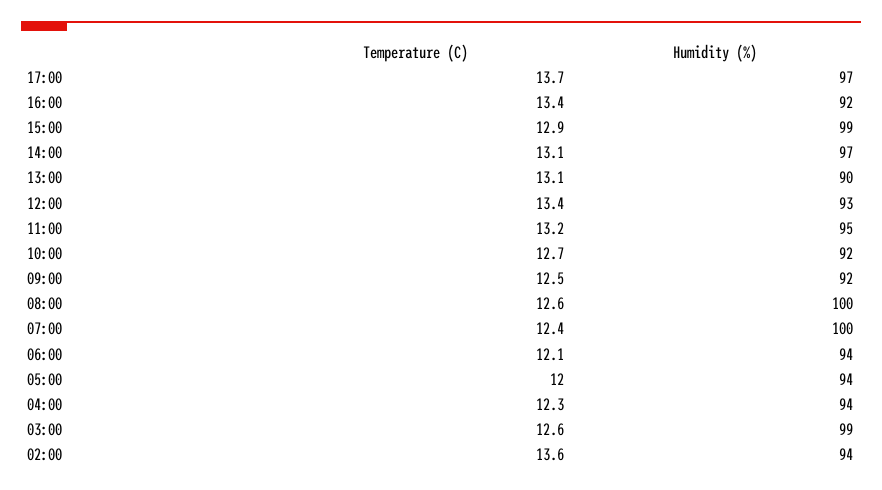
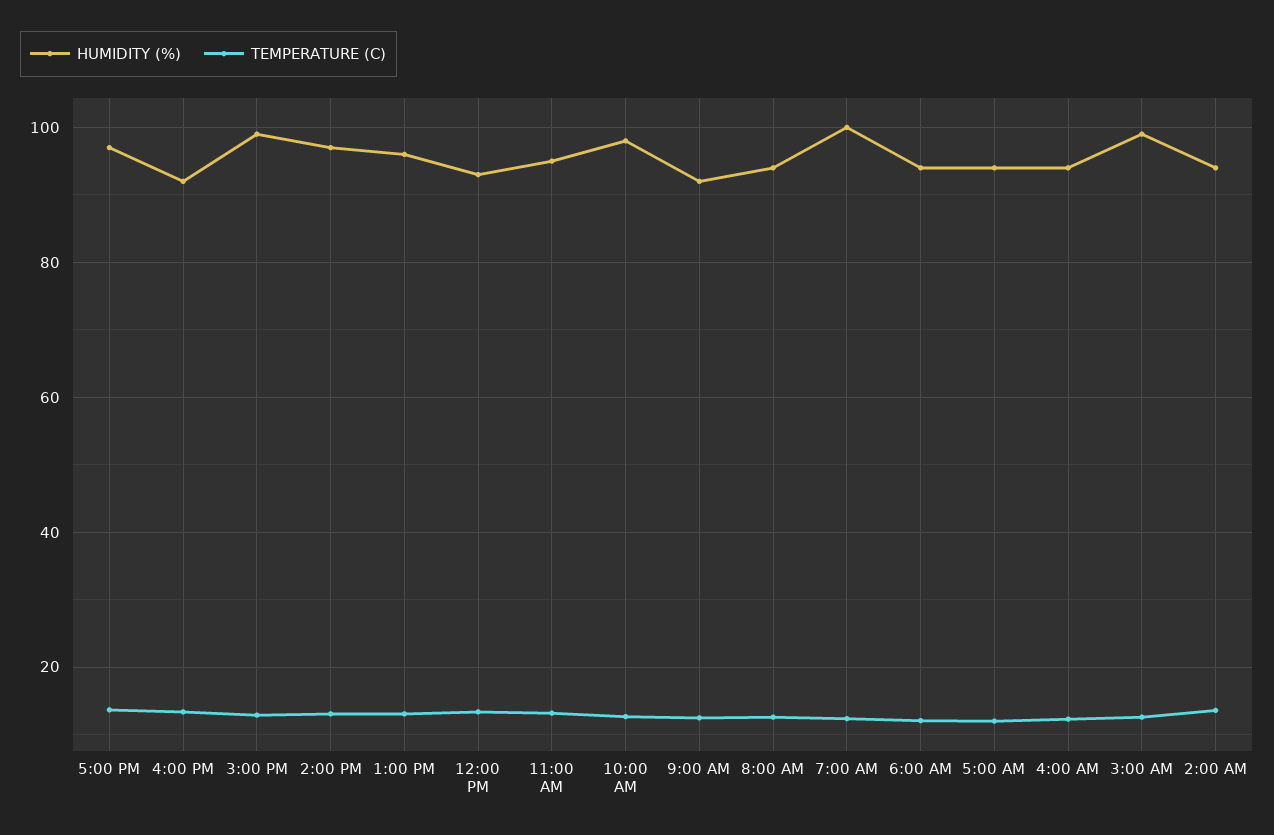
  {
    "Temperature (C)": {
      "17:00": 13.7,
      "16:00": 13.4,
      "15:00": 12.9,
      "14:00": 13.1,
      "13:00": 13.1,
      "12:00": 13.4,
      "11:00": 13.2,
      "10:00": 12.7,
      "09:00": 12.5,
      "08:00": 12.6,
      "07:00": 12.4,
      "06:00": 12.1,
      "05:00": 12,
      "04:00": 12.3,
      "03:00": 12.6,
      "02:00": 13.6
    },
    "Humidity (%)": {
      "17:00": 97,
      "16:00": 92,
      "15:00": 99,
      "14:00": 97,
-     "13:00": 90,
+     "13:00": 96,
      "12:00": 93,
      "11:00": 95,
-     "10:00": 92,
+     "10:00": 98,
      "09:00": 92,
-     "08:00": 100,
+     "08:00": 94,
      "07:00": 100,
      "06:00": 94,
      "05:00": 94,
      "04:00": 94,
      "03:00": 99,
      "02:00": 94
    }
  }

